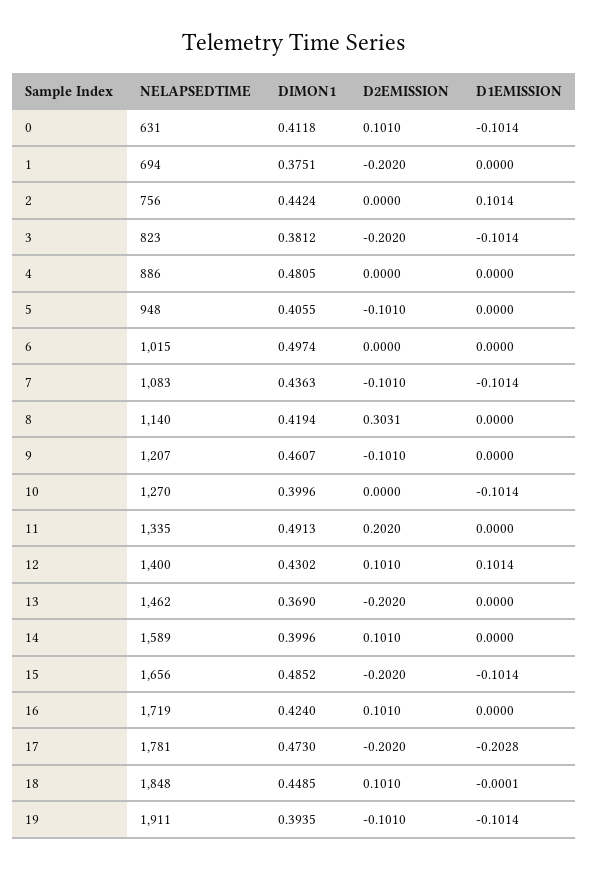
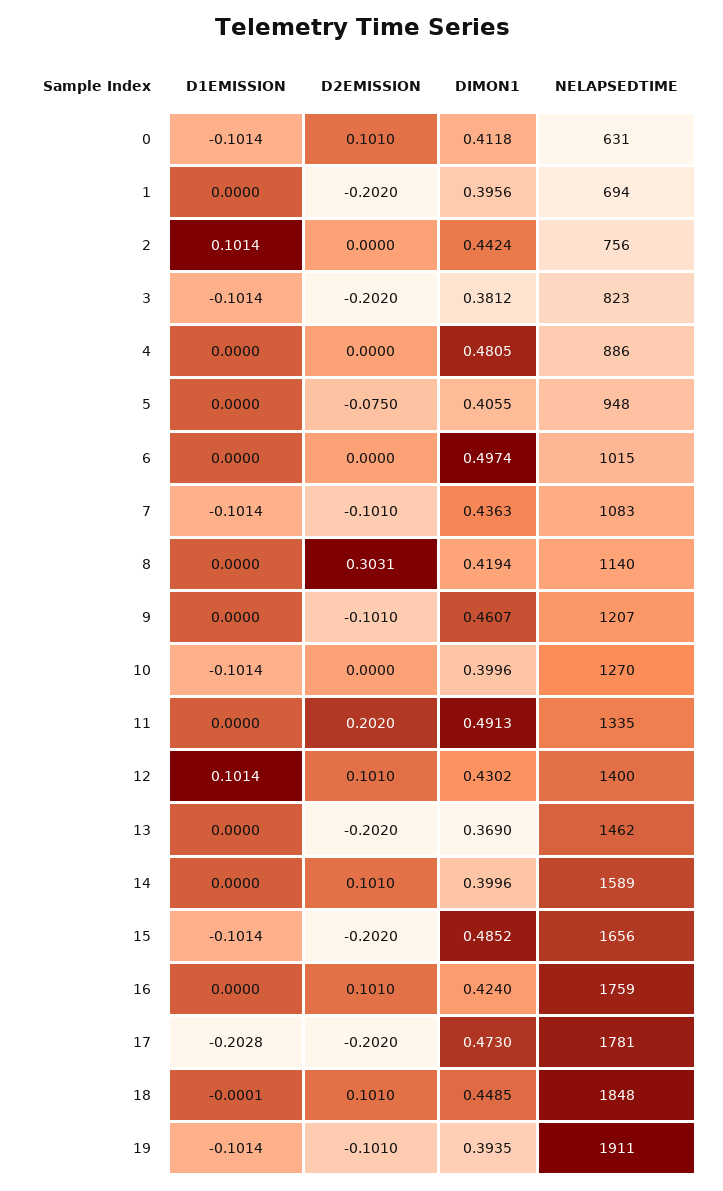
  {
    "NELAPSEDTIME": {
      "0": 631,
      "1": 694,
      "2": 756,
      "3": 823,
      "4": 886,
      "5": 948,
      "6": 1015,
      "7": 1083,
      "8": 1140,
      "9": 1207,
      "10": 1270,
      "11": 1335,
      "12": 1400,
      "13": 1462,
      "14": 1589,
      "15": 1656,
-     "16": 1719,
+     "16": 1759,
      "17": 1781,
      "18": 1848,
      "19": 1911
    },
    "DIMON1": {
      "0": 0.4118,
-     "1": 0.3751,
+     "1": 0.3956,
      "2": 0.4424,
      "3": 0.3812,
      "4": 0.4805,
      "5": 0.4055,
      "6": 0.4974,
      "7": 0.4363,
      "8": 0.4194,
      "9": 0.4607,
      "10": 0.3996,
      "11": 0.4913,
      "12": 0.4302,
      "13": 0.369,
      "14": 0.3996,
      "15": 0.4852,
      "16": 0.424,
      "17": 0.473,
      "18": 0.4485,
      "19": 0.3935
    },
    "D2EMISSION": {
      "0": 0.101,
      "1": -0.202,
      "2": 0,
      "3": -0.202,
      "4": 0,
-     "5": -0.101,
+     "5": -0.075,
      "6": 0,
      "7": -0.101,
      "8": 0.3031,
      "9": -0.101,
      "10": 0,
      "11": 0.202,
      "12": 0.101,
      "13": -0.202,
      "14": 0.101,
      "15": -0.202,
      "16": 0.101,
      "17": -0.202,
      "18": 0.101,
      "19": -0.101
    },
    "D1EMISSION": {
      "0": -0.1014,
      "1": 0,
      "2": 0.1014,
      "3": -0.1014,
      "4": 0,
      "5": 0,
      "6": 0,
      "7": -0.1014,
      "8": 0,
      "9": 0,
      "10": -0.1014,
      "11": 0,
      "12": 0.1014,
      "13": 0,
      "14": 0,
      "15": -0.1014,
      "16": 0,
      "17": -0.2028,
      "18": -0.0001,
      "19": -0.1014
    }
  }

